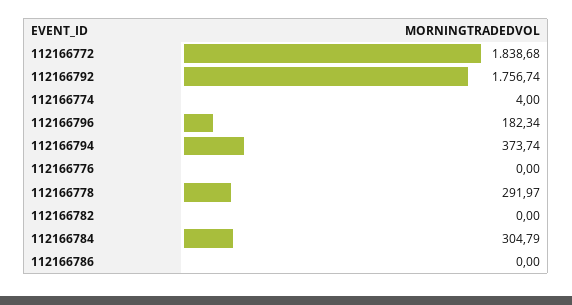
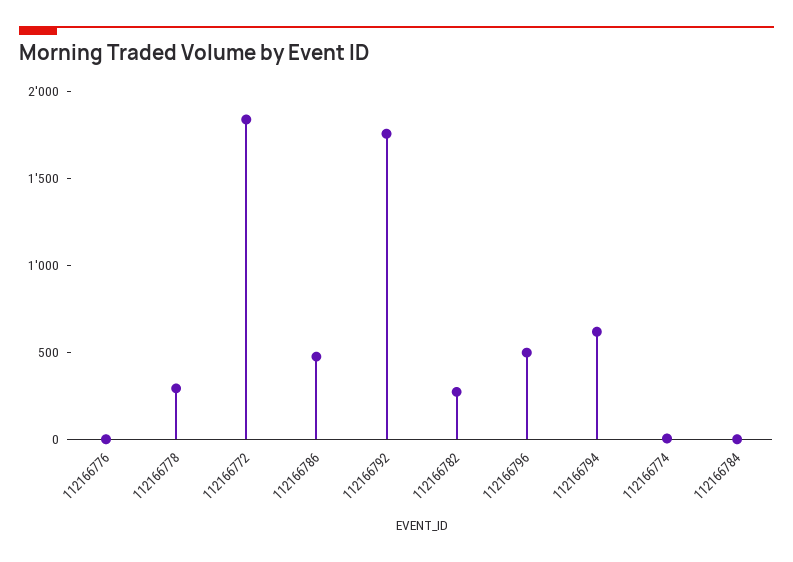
  {
    "112166772": 1838.68,
    "112166792": 1756.74,
    "112166774": 4,
-   "112166796": 182.34,
+   "112166796": 500,
-   "112166794": 373.74,
+   "112166794": 600,
    "112166776": 0,
    "112166778": 291.97,
-   "112166782": 0,
+   "112166782": 300,
-   "112166784": 304.79,
+   "112166784": 0,
-   "112166786": 0
+   "112166786": 500
  }

